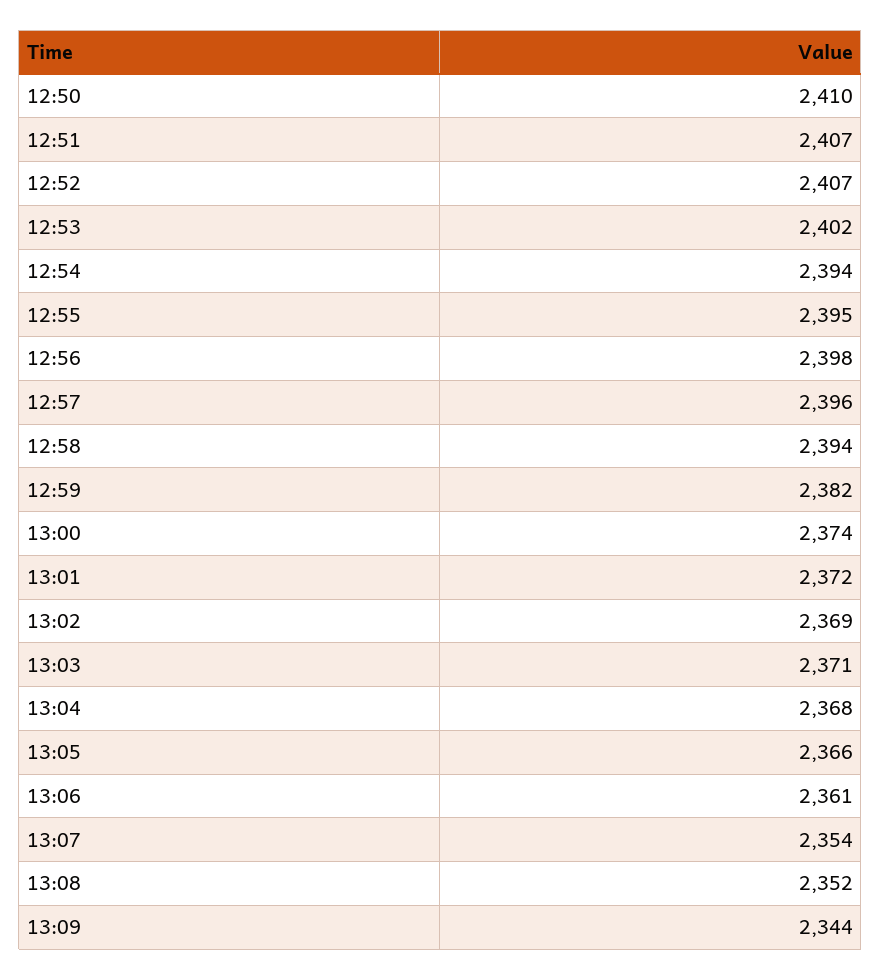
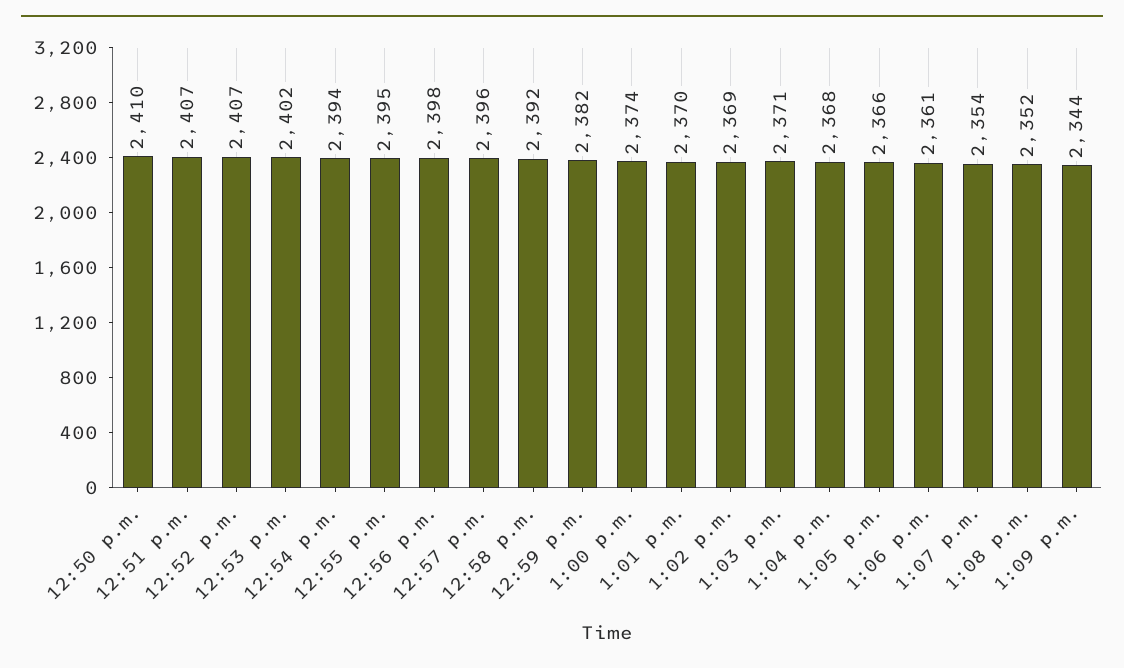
  {
    "12:50": 2410,
    "12:51": 2407,
    "12:52": 2407,
    "12:53": 2402,
    "12:54": 2394,
    "12:55": 2395,
    "12:56": 2398,
    "12:57": 2396,
-   "12:58": 2394,
+   "12:58": 2392,
    "12:59": 2382,
    "13:00": 2374,
-   "13:01": 2372,
+   "13:01": 2370,
    "13:02": 2369,
    "13:03": 2371,
    "13:04": 2368,
    "13:05": 2366,
    "13:06": 2361,
    "13:07": 2354,
    "13:08": 2352,
    "13:09": 2344
  }

